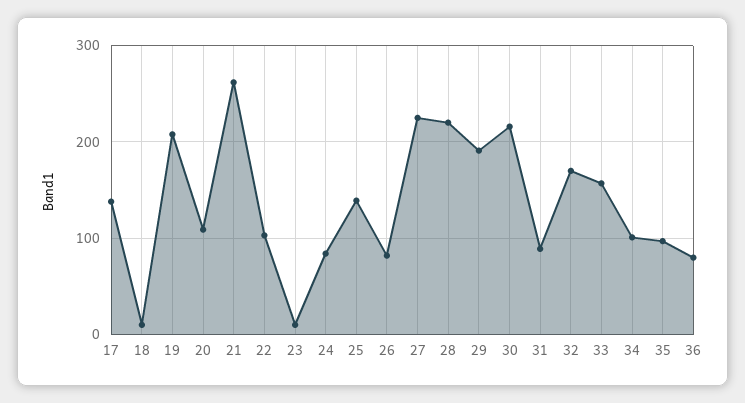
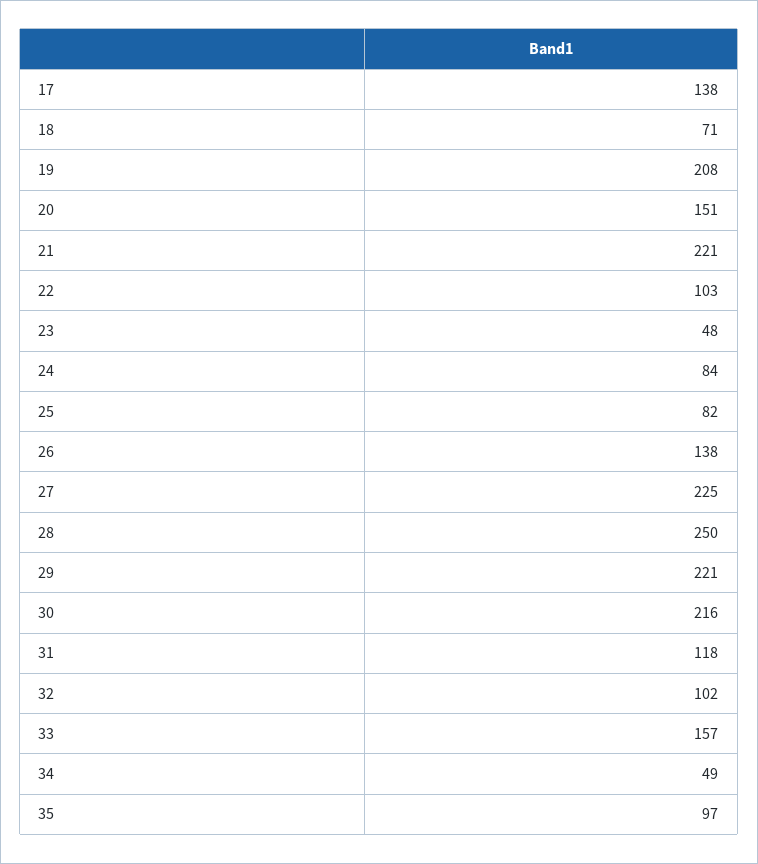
  {
    "17": 138,
-   "18": 10,
+   "18": 71,
    "19": 208,
-   "20": 110,
+   "20": 151,
-   "21": 260,
+   "21": 221,
    "22": 103,
-   "23": 10,
+   "23": 48,
    "24": 84,
-   "25": 140,
+   "25": 82,
-   "26": 80,
+   "26": 138,
    "27": 225,
-   "28": 220,
+   "28": 250,
-   "29": 190,
+   "29": 221,
    "30": 216,
-   "31": 90,
+   "31": 118,
-   "32": 170,
+   "32": 102,
    "33": 157,
-   "34": 100,
+   "34": 49,
-   "35": 97,
+   "35": 97
-   "36": 80
  }

